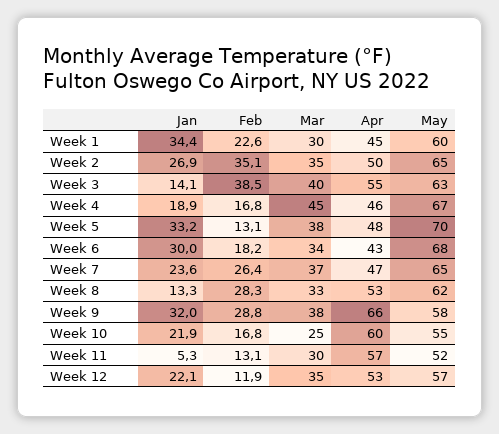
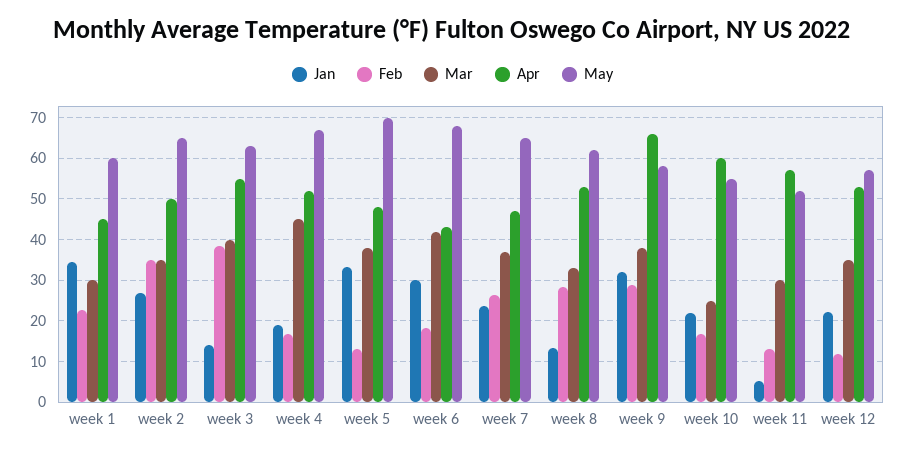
  {
    "Jan": {
      "Week 1": 34.4,
      "Week 2": 26.9,
      "Week 3": 14.1,
      "Week 4": 18.9,
      "Week 5": 33.2,
      "Week 6": 30,
      "Week 7": 23.6,
      "Week 8": 13.3,
      "Week 9": 32,
      "Week 10": 21.9,
      "Week 11": 5.3,
      "Week 12": 22.1
    },
    "Feb": {
      "Week 1": 22.6,
      "Week 2": 35.1,
      "Week 3": 38.5,
      "Week 4": 16.8,
      "Week 5": 13.1,
      "Week 6": 18.2,
      "Week 7": 26.4,
      "Week 8": 28.3,
      "Week 9": 28.8,
      "Week 10": 16.8,
      "Week 11": 13.1,
      "Week 12": 11.9
    },
    "Mar": {
      "Week 1": 30,
      "Week 2": 35,
      "Week 3": 40,
      "Week 4": 45,
      "Week 5": 38,
-     "Week 6": 34,
+     "Week 6": 42,
      "Week 7": 37,
      "Week 8": 33,
      "Week 9": 38,
      "Week 10": 25,
      "Week 11": 30,
      "Week 12": 35
    },
    "Apr": {
      "Week 1": 45,
      "Week 2": 50,
      "Week 3": 55,
-     "Week 4": 46,
+     "Week 4": 52,
      "Week 5": 48,
      "Week 6": 43,
      "Week 7": 47,
      "Week 8": 53,
      "Week 9": 66,
      "Week 10": 60,
      "Week 11": 57,
      "Week 12": 53
    },
    "May": {
      "Week 1": 60,
      "Week 2": 65,
      "Week 3": 63,
      "Week 4": 67,
      "Week 5": 70,
      "Week 6": 68,
      "Week 7": 65,
      "Week 8": 62,
      "Week 9": 58,
      "Week 10": 55,
      "Week 11": 52,
      "Week 12": 57
    }
  }

